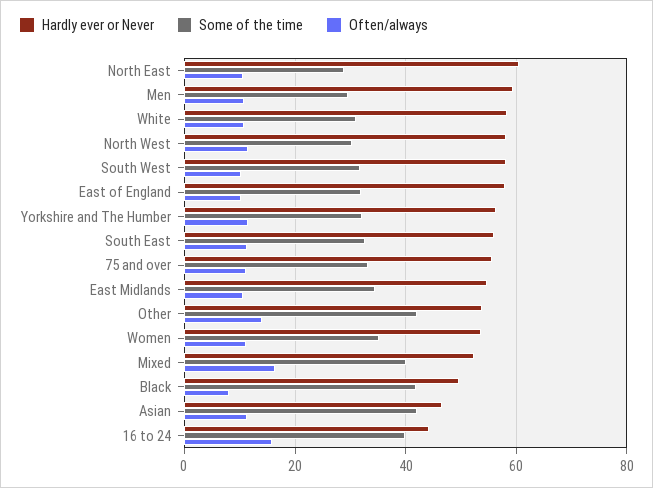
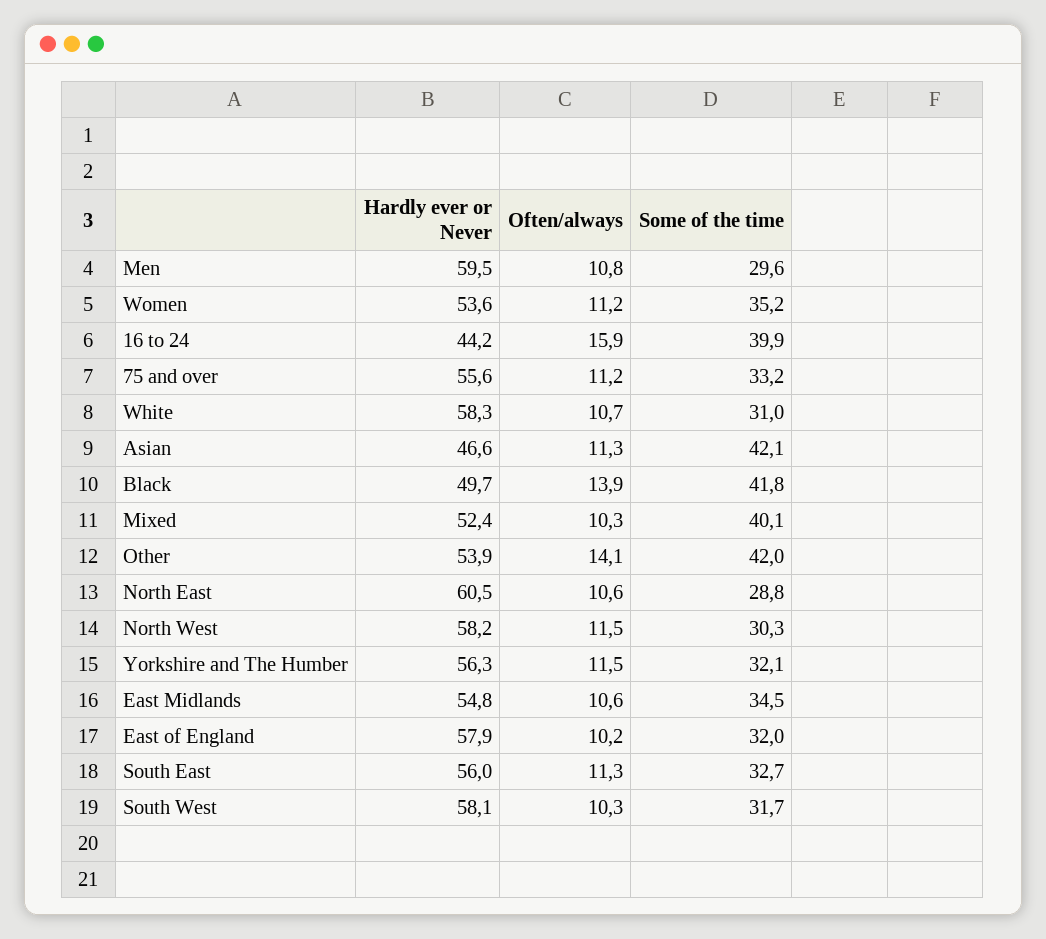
  {
    "Hardly ever or Never": {
      "North East": 60.5,
      "Men": 59.5,
      "White": 58.3,
      "North West": 58.2,
      "South West": 58.1,
      "East of England": 57.9,
      "Yorkshire and The Humber": 56.3,
      "South East": 56,
      "75 and over": 55.6,
      "East Midlands": 54.8,
      "Other": 53.9,
      "Women": 53.6,
      "Mixed": 52.4,
      "Black": 49.7,
      "Asian": 46.6,
      "16 to 24": 44.2
    },
    "Some of the time": {
      "North East": 28.8,
      "Men": 29.6,
      "White": 31,
      "North West": 30.3,
      "South West": 31.7,
      "East of England": 32,
      "Yorkshire and The Humber": 32.1,
      "South East": 32.7,
      "75 and over": 33.2,
      "East Midlands": 34.5,
      "Other": 42,
      "Women": 35.2,
      "Mixed": 40.1,
      "Black": 41.8,
      "Asian": 42.1,
      "16 to 24": 39.9
    },
    "Often/always": {
      "North East": 10.6,
      "Men": 10.8,
      "White": 10.7,
      "North West": 11.5,
      "South West": 10.3,
      "East of England": 10.2,
      "Yorkshire and The Humber": 11.5,
      "South East": 11.3,
      "75 and over": 11.2,
      "East Midlands": 10.6,
      "Other": 14.1,
      "Women": 11.2,
-     "Mixed": 16,
+     "Mixed": 10.3,
-     "Black": 8,
+     "Black": 13.9,
      "Asian": 11.3,
      "16 to 24": 15.9
    }
  }

